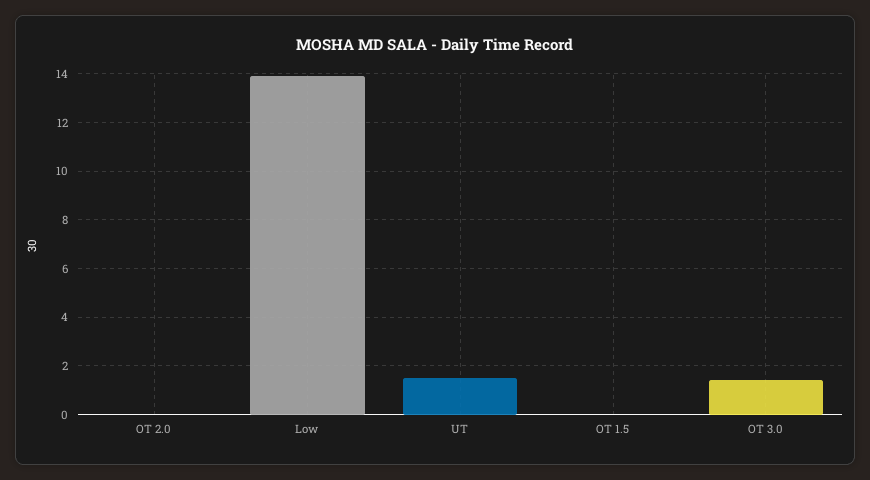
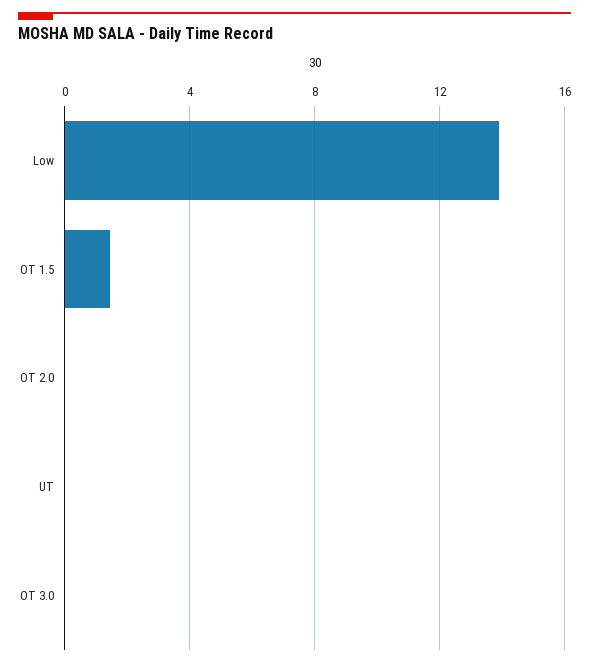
  {
    "OT 2.0": 0,
    "Low": 14,
-   "UT": 1.5,
+   "UT": 0,
-   "OT 1.5": 0,
+   "OT 1.5": 1.5,
-   "OT 3.0": 1.5
+   "OT 3.0": 0
  }

